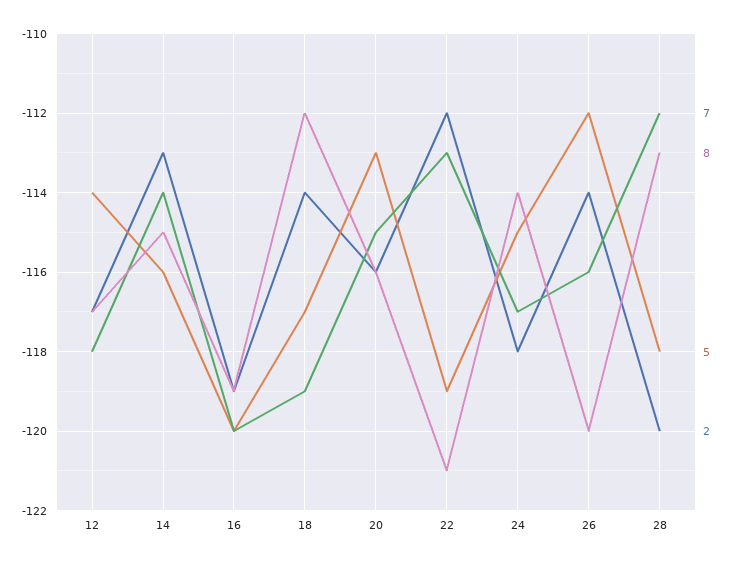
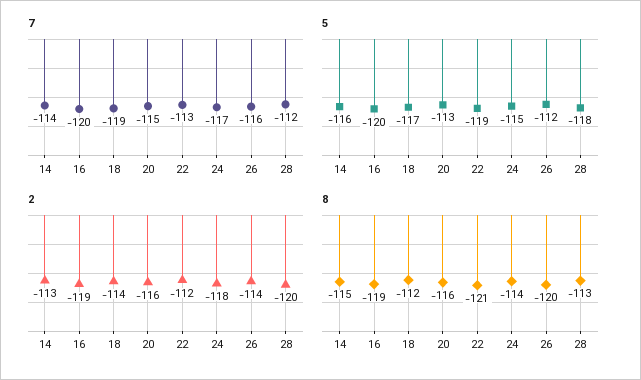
  {
    "7": {
-     "12": -118,
      "14": -114,
      "16": -120,
      "18": -119,
      "20": -115,
      "22": -113,
      "24": -117,
      "26": -116,
      "28": -112
    },
    "8": {
-     "12": -117,
      "14": -115,
      "16": -119,
      "18": -112,
      "20": -116,
      "22": -121,
      "24": -114,
      "26": -120,
      "28": -113
    },
    "5": {
-     "12": -114,
      "14": -116,
      "16": -120,
      "18": -117,
      "20": -113,
      "22": -119,
      "24": -115,
      "26": -112,
      "28": -118
    },
    "2": {
-     "12": -117,
      "14": -113,
      "16": -119,
      "18": -114,
      "20": -116,
      "22": -112,
      "24": -118,
      "26": -114,
      "28": -120
    }
  }

